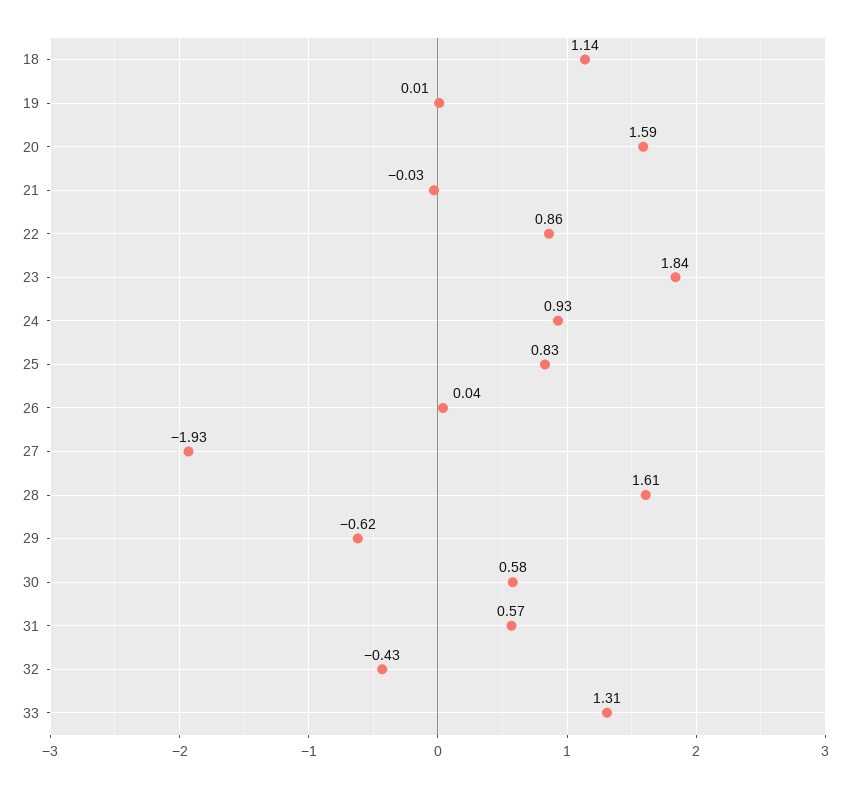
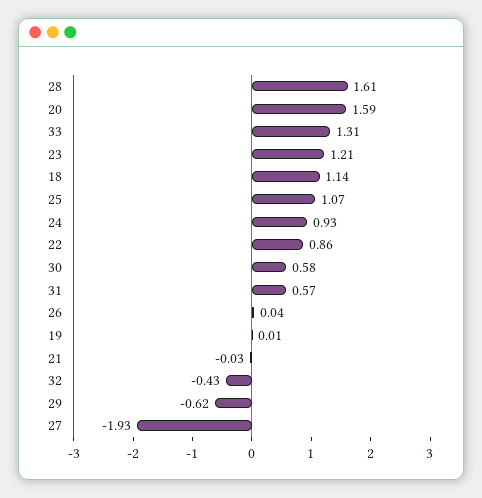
  {
    "18": 1.14,
    "19": 0.01,
    "20": 1.59,
    "21": -0.03,
    "22": 0.86,
-   "23": 1.84,
+   "23": 1.21,
    "24": 0.93,
-   "25": 0.83,
+   "25": 1.07,
    "26": 0.04,
    "27": -1.93,
    "28": 1.61,
    "29": -0.62,
    "30": 0.58,
    "31": 0.57,
    "32": -0.43,
    "33": 1.31
  }

